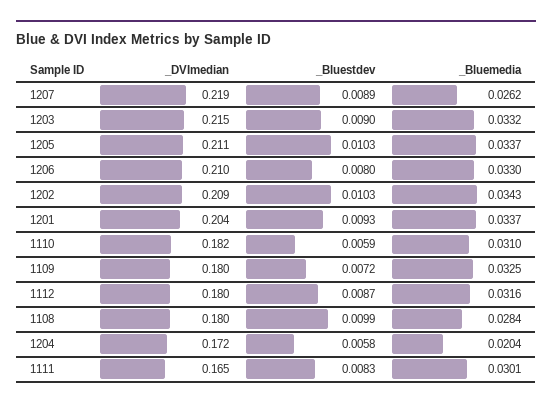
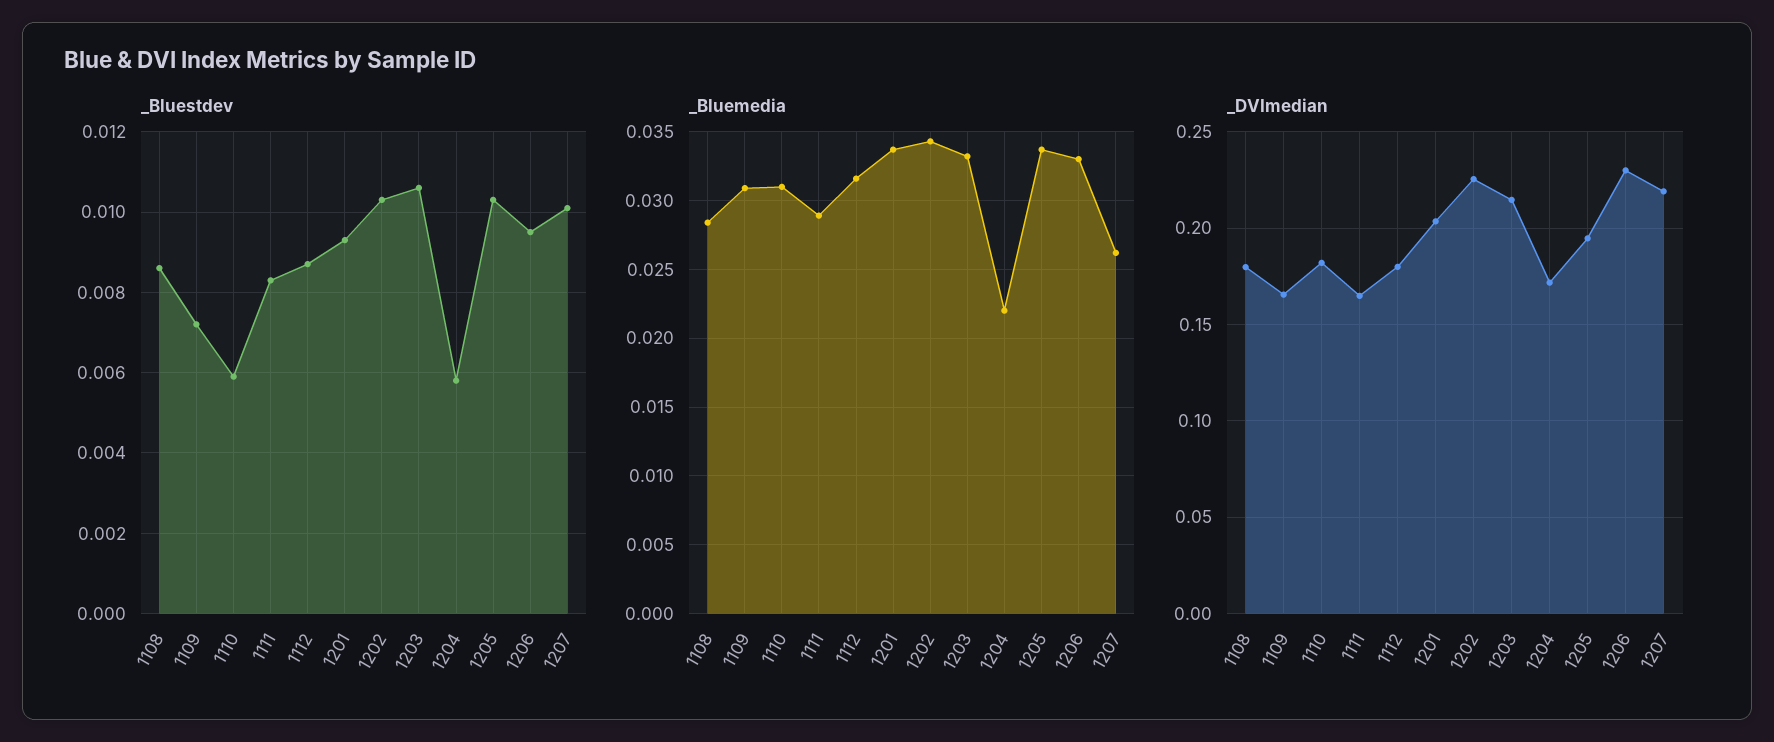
  {
    "_DVImedian": {
      "1207": 0.219,
      "1203": 0.215,
-     "1205": 0.211,
+     "1205": 0.195,
-     "1206": 0.21,
+     "1206": 0.23,
-     "1202": 0.209,
+     "1202": 0.225,
      "1201": 0.204,
      "1110": 0.182,
-     "1109": 0.18,
+     "1109": 0.165,
      "1112": 0.18,
      "1108": 0.18,
      "1204": 0.172,
      "1111": 0.165
    },
    "_Bluestdev": {
-     "1207": 0.0089,
+     "1207": 0.01,
-     "1203": 0.009,
+     "1203": 0.0105,
      "1205": 0.0103,
-     "1206": 0.008,
+     "1206": 0.0095,
      "1202": 0.0103,
      "1201": 0.0093,
      "1110": 0.0059,
      "1109": 0.0072,
      "1112": 0.0087,
-     "1108": 0.0099,
+     "1108": 0.0085,
      "1204": 0.0058,
      "1111": 0.0083
    },
    "_Bluemedia": {
      "1207": 0.0262,
      "1203": 0.0332,
      "1205": 0.0337,
      "1206": 0.033,
      "1202": 0.0343,
      "1201": 0.0337,
      "1110": 0.031,
-     "1109": 0.0325,
+     "1109": 0.031,
      "1112": 0.0316,
      "1108": 0.0284,
-     "1204": 0.0204,
+     "1204": 0.022,
-     "1111": 0.0301
+     "1111": 0.029
    }
  }

